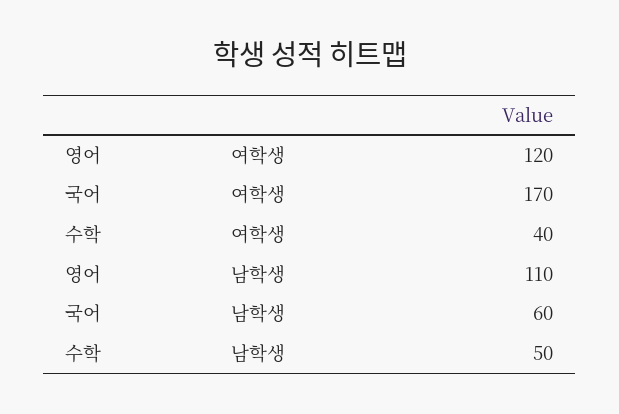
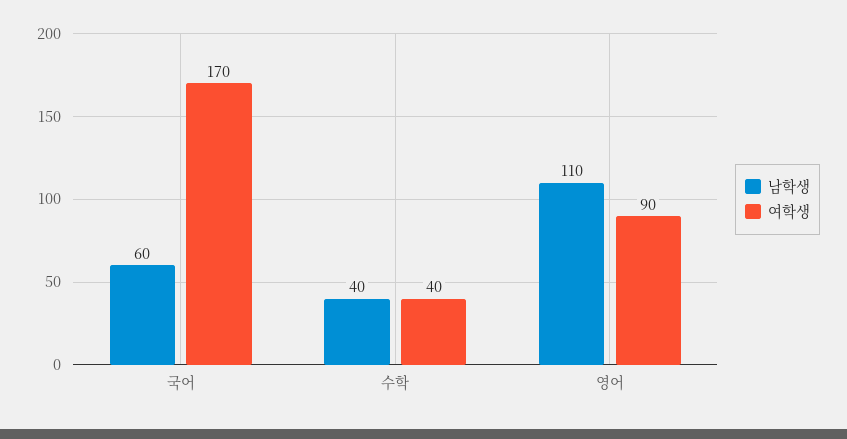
  {
    "여학생": {
-     "영어": 120,
+     "영어": 90,
      "국어": 170,
      "수학": 40
    },
    "남학생": {
      "영어": 110,
      "국어": 60,
-     "수학": 50
+     "수학": 40
    }
  }

